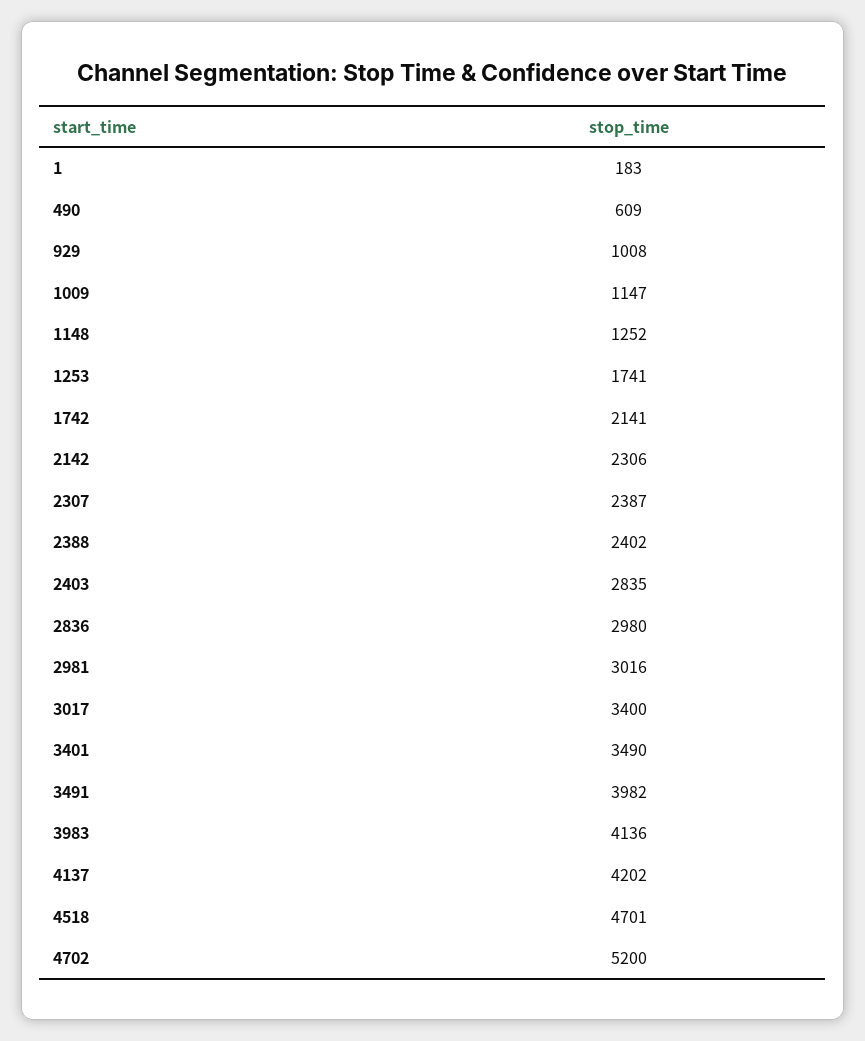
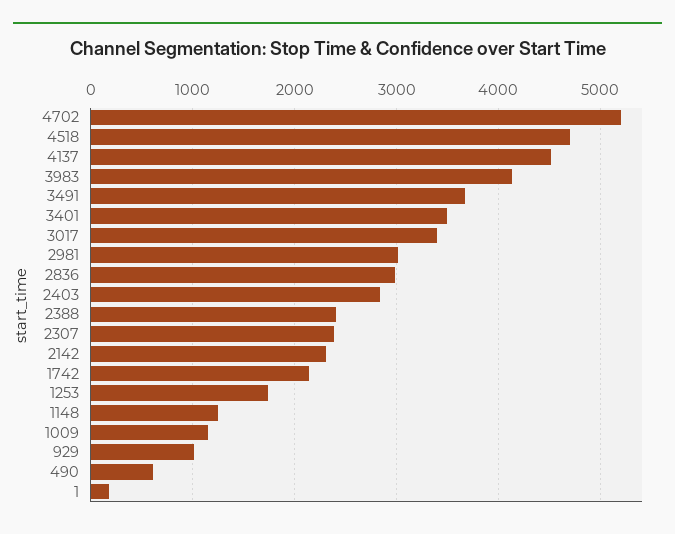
  {
    "1": 183,
    "490": 609,
    "929": 1008,
    "1009": 1147,
    "1148": 1252,
    "1253": 1741,
    "1742": 2141,
    "2142": 2306,
    "2307": 2387,
    "2388": 2402,
    "2403": 2835,
    "2836": 2980,
    "2981": 3016,
    "3017": 3400,
    "3401": 3490,
-   "3491": 3982,
+   "3491": 3700,
    "3983": 4136,
-   "4137": 4202,
+   "4137": 4500,
    "4518": 4701,
    "4702": 5200
  }

